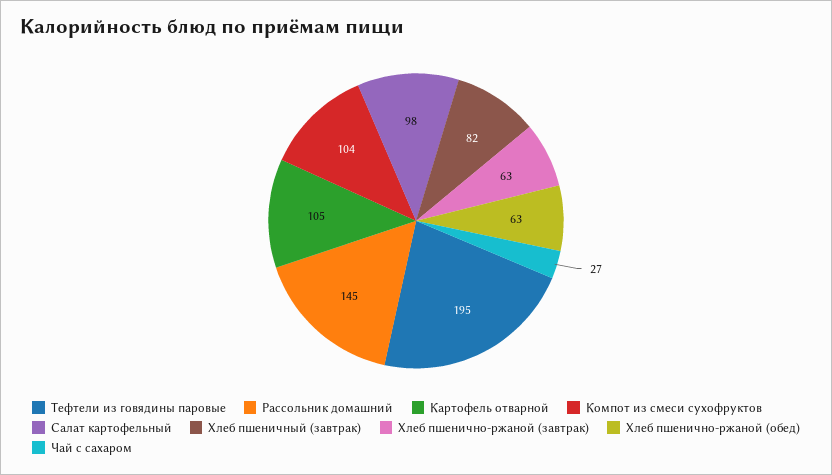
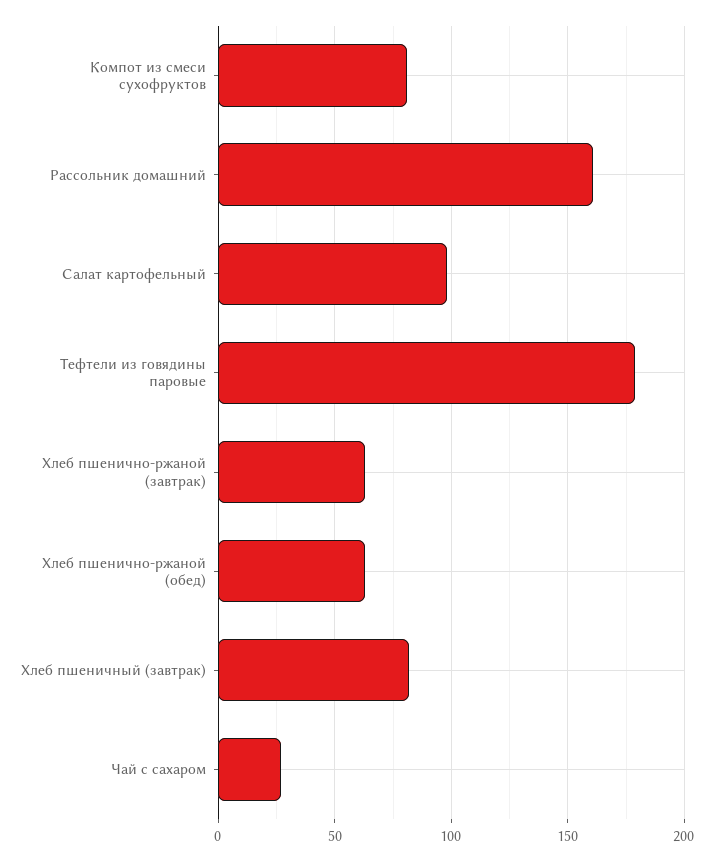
  {
-   "Тефтели из говядины паровые": 195,
+   "Тефтели из говядины паровые": 180,
-   "Рассольник домашний": 145,
+   "Рассольник домашний": 160,
-   "Картофель отварной": 105,
-   "Компот из смеси сухофруктов": 104,
+   "Компот из смеси сухофруктов": 80,
    "Салат картофельный": 98,
    "Хлеб пшеничный (завтрак)": 82,
    "Хлеб пшенично-ржаной (завтрак)": 63,
    "Хлеб пшенично-ржаной (обед)": 63,
    "Чай с сахаром": 27
  }

